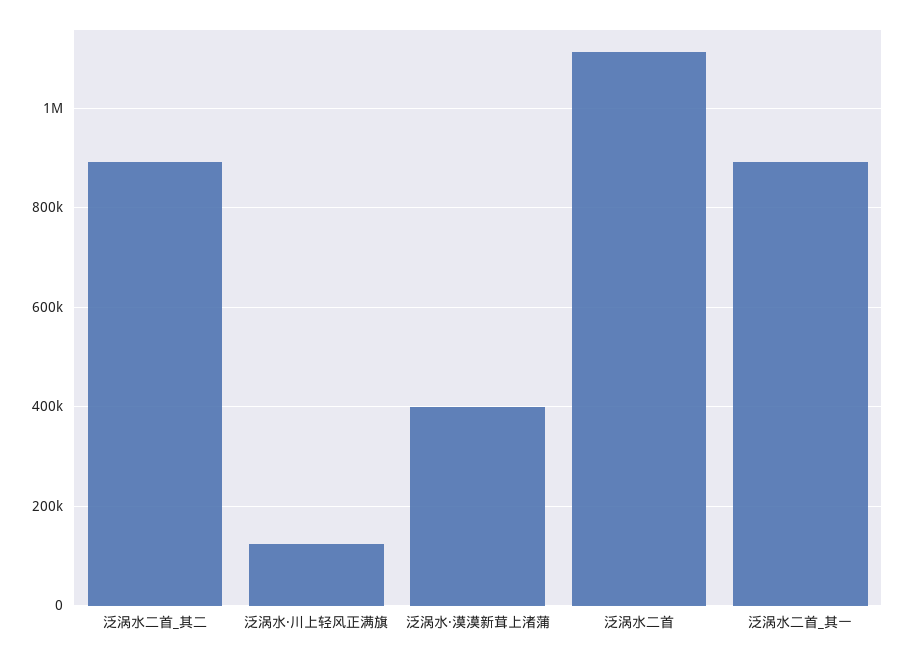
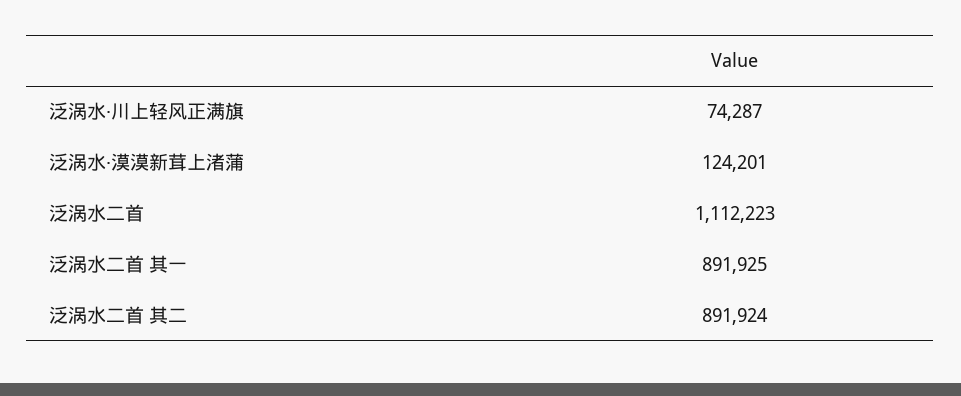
  {
    "泛涡水二首_其二": 891924,
-   "泛涡水·川上轻风正满旗": 120000,
+   "泛涡水·川上轻风正满旗": 74287,
-   "泛涡水·漠漠新茸上渚蒲": 400000,
+   "泛涡水·漠漠新茸上渚蒲": 124201,
    "泛涡水二首": 1112223,
    "泛涡水二首_其一": 891925
  }

